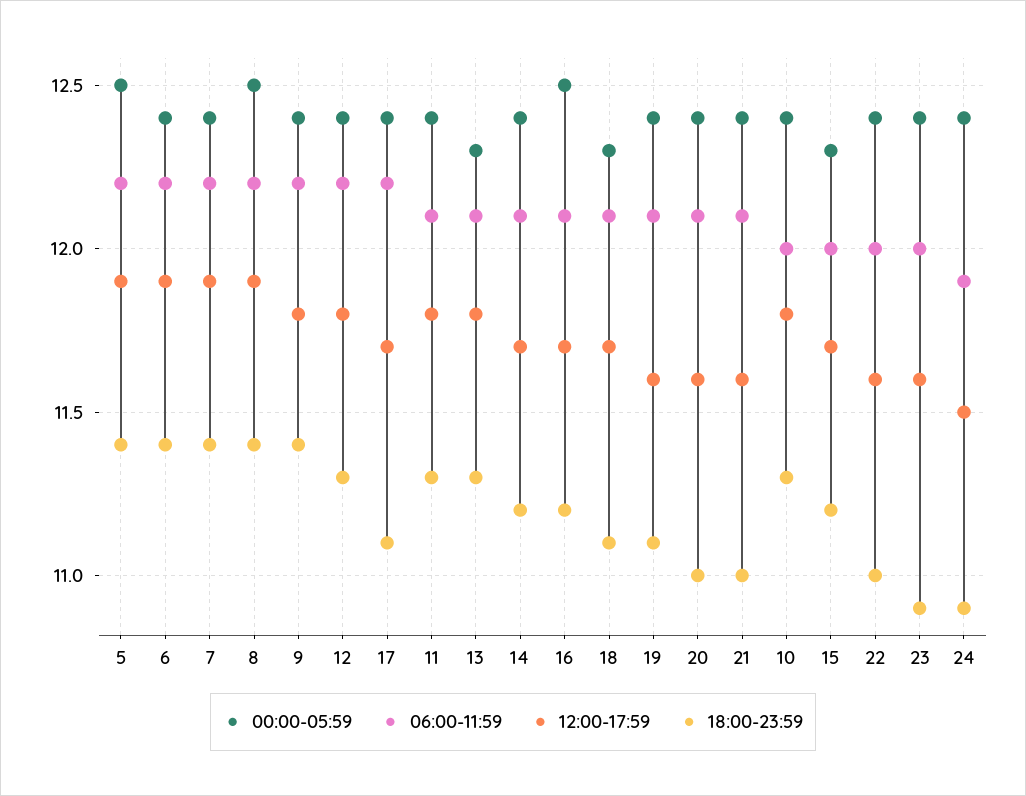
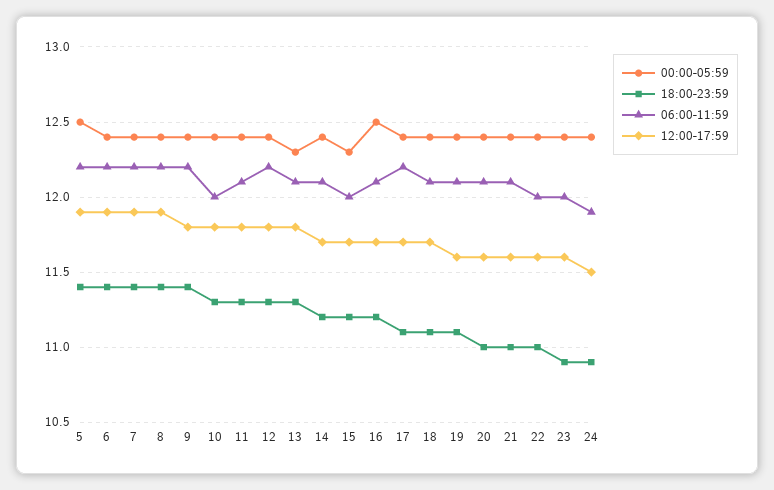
  {
    "00:00-05:59": {
      "5": 12.5,
      "6": 12.4,
      "7": 12.4,
-     "8": 12.5,
+     "8": 12.4,
      "9": 12.4,
      "12": 12.4,
      "17": 12.4,
      "11": 12.4,
      "13": 12.3,
      "14": 12.4,
      "16": 12.5,
-     "18": 12.3,
+     "18": 12.4,
      "19": 12.4,
      "20": 12.4,
      "21": 12.4,
      "10": 12.4,
      "15": 12.3,
      "22": 12.4,
      "23": 12.4,
      "24": 12.4
    },
    "06:00-11:59": {
      "5": 12.2,
      "6": 12.2,
      "7": 12.2,
      "8": 12.2,
      "9": 12.2,
      "12": 12.2,
      "17": 12.2,
      "11": 12.1,
      "13": 12.1,
      "14": 12.1,
      "16": 12.1,
      "18": 12.1,
      "19": 12.1,
      "20": 12.1,
      "21": 12.1,
      "10": 12,
      "15": 12,
      "22": 12,
      "23": 12,
      "24": 11.9
    },
    "12:00-17:59": {
      "5": 11.9,
      "6": 11.9,
      "7": 11.9,
      "8": 11.9,
      "9": 11.8,
      "12": 11.8,
      "17": 11.7,
      "11": 11.8,
      "13": 11.8,
      "14": 11.7,
      "16": 11.7,
      "18": 11.7,
      "19": 11.6,
      "20": 11.6,
      "21": 11.6,
      "10": 11.8,
      "15": 11.7,
      "22": 11.6,
      "23": 11.6,
      "24": 11.5
    },
    "18:00-23:59": {
      "5": 11.4,
      "6": 11.4,
      "7": 11.4,
      "8": 11.4,
      "9": 11.4,
      "12": 11.3,
      "17": 11.1,
      "11": 11.3,
      "13": 11.3,
      "14": 11.2,
      "16": 11.2,
      "18": 11.1,
      "19": 11.1,
      "20": 11,
      "21": 11,
      "10": 11.3,
      "15": 11.2,
      "22": 11,
      "23": 10.9,
      "24": 10.9
    }
  }

